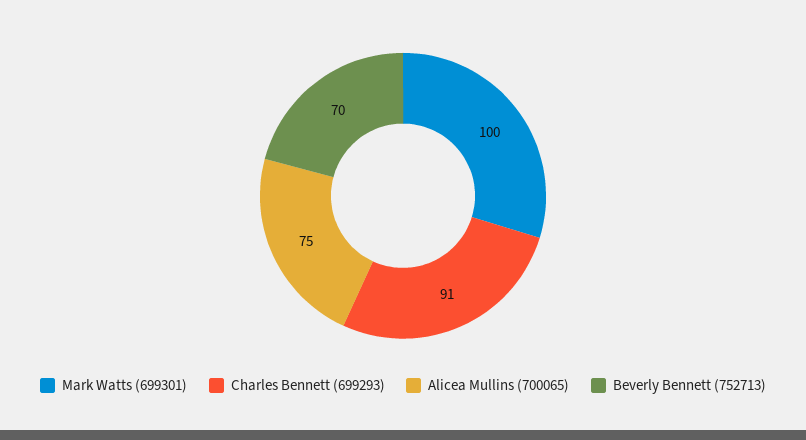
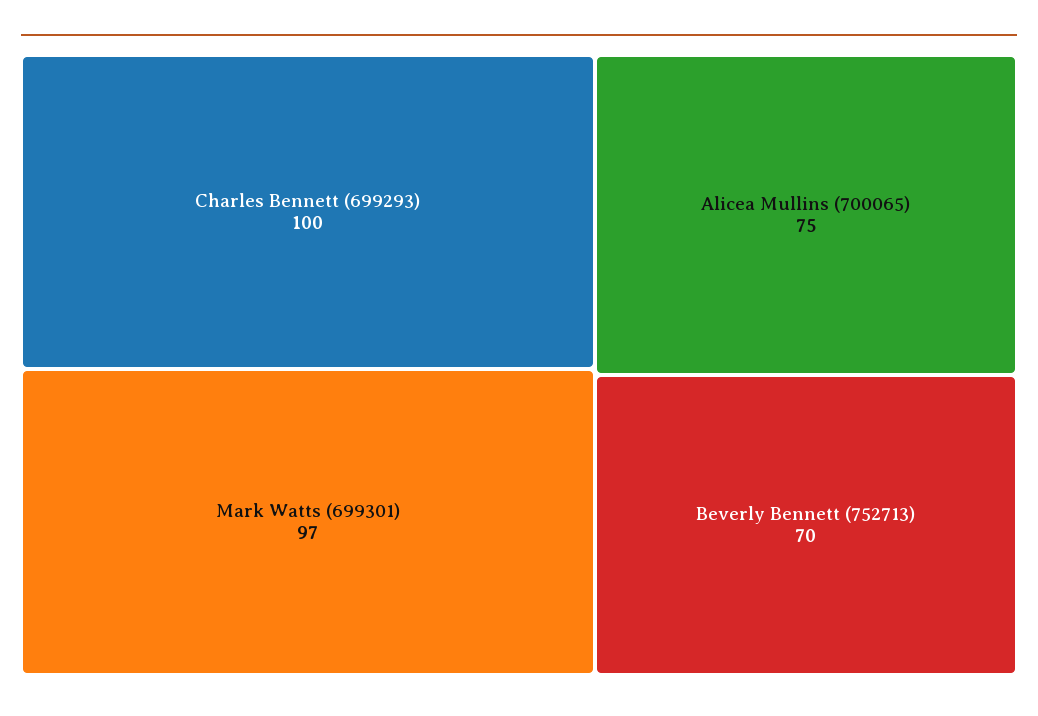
  {
-   "Mark Watts (699301)": 100,
+   "Mark Watts (699301)": 97,
-   "Charles Bennett (699293)": 91,
+   "Charles Bennett (699293)": 100,
    "Alicea Mullins (700065)": 75,
    "Beverly Bennett (752713)": 70
  }

